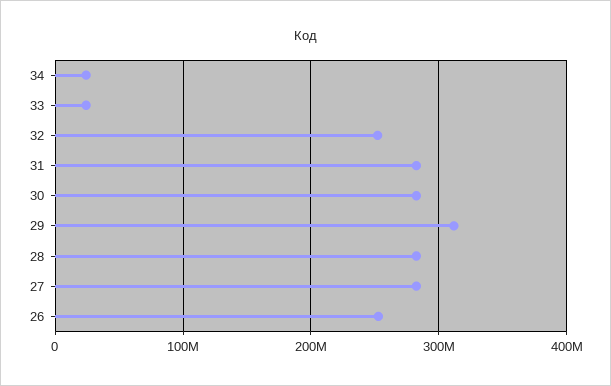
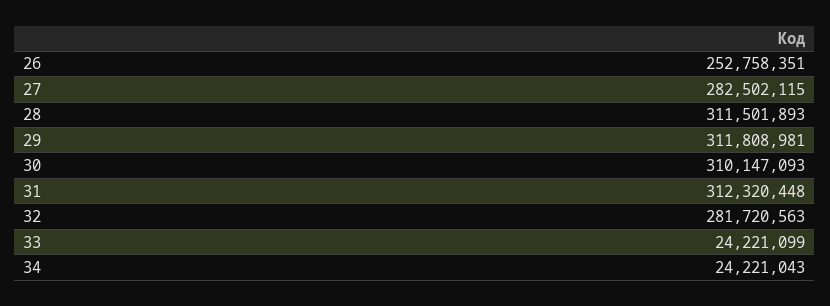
  {
    "34": 24221043,
    "33": 24221099,
-   "32": 250000000,
+   "32": 281720563,
-   "31": 280000000,
+   "31": 312320448,
-   "30": 280000000,
+   "30": 310147093,
    "29": 311808981,
-   "28": 280000000,
+   "28": 311501893,
    "27": 282502115,
    "26": 252758351
  }

